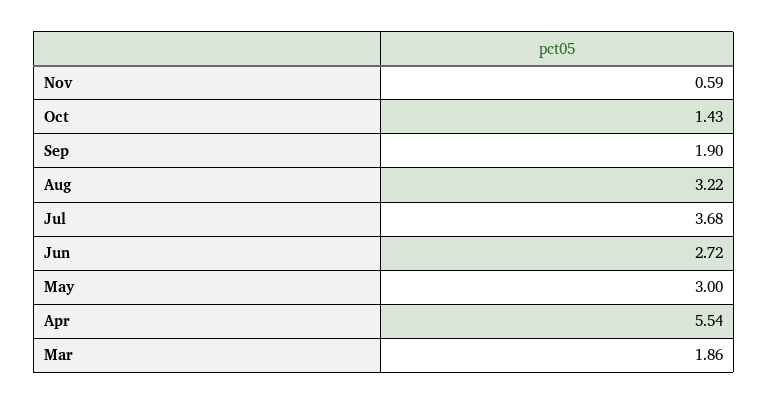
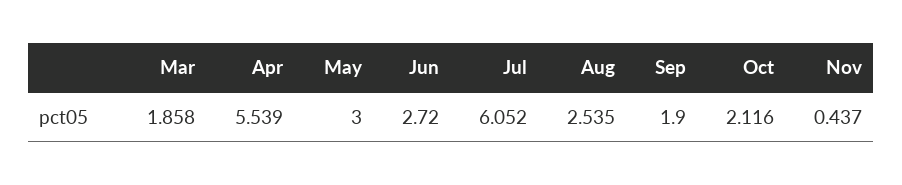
  {
-   "Nov": 0.59,
+   "Nov": 0.437,
-   "Oct": 1.43,
+   "Oct": 2.116,
    "Sep": 1.9,
-   "Aug": 3.22,
+   "Aug": 2.535,
-   "Jul": 3.68,
+   "Jul": 6.052,
    "Jun": 2.72,
    "May": 3,
    "Apr": 5.539,
    "Mar": 1.858
  }

